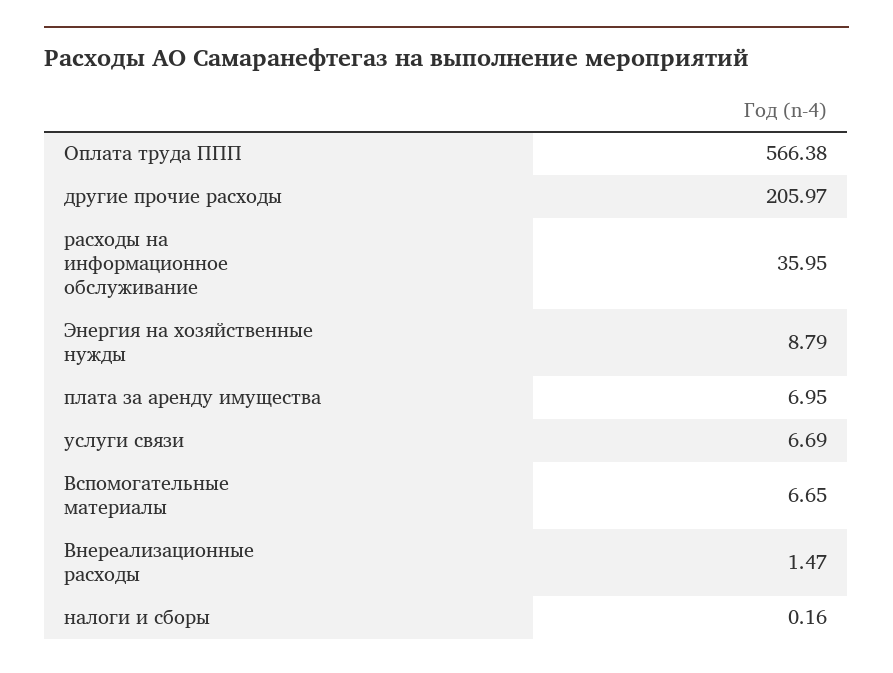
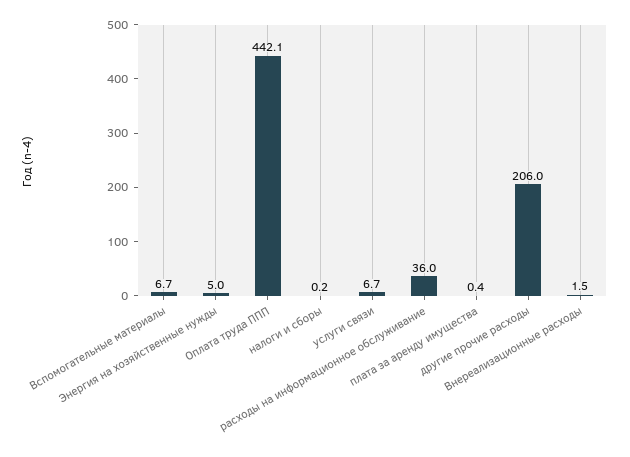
  {
-   "Оплата труда ППП": 566.38,
+   "Оплата труда ППП": 442.1,
    "другие прочие расходы": 205.97,
    "расходы на информационное обслуживание": 35.95,
-   "Энергия на хозяйственные нужды": 8.79,
+   "Энергия на хозяйственные нужды": 5,
-   "плата за аренду имущества": 6.95,
+   "плата за аренду имущества": 0.4,
    "услуги связи": 6.69,
    "Вспомогательные материалы": 6.65,
    "Внереализационные расходы": 1.47,
    "налоги и сборы": 0.16
  }

